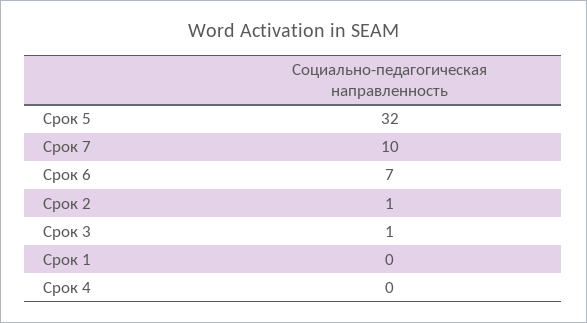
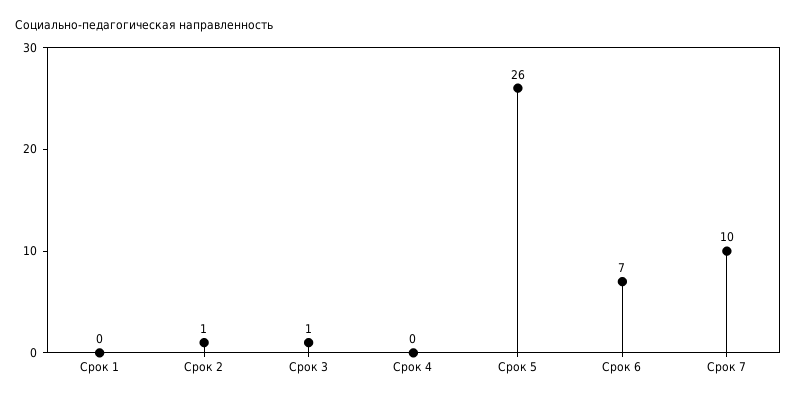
  {
-   "Срок 5": 32,
+   "Срок 5": 26,
    "Срок 7": 10,
    "Срок 6": 7,
    "Срок 2": 1,
    "Срок 3": 1,
    "Срок 1": 0,
    "Срок 4": 0
  }

